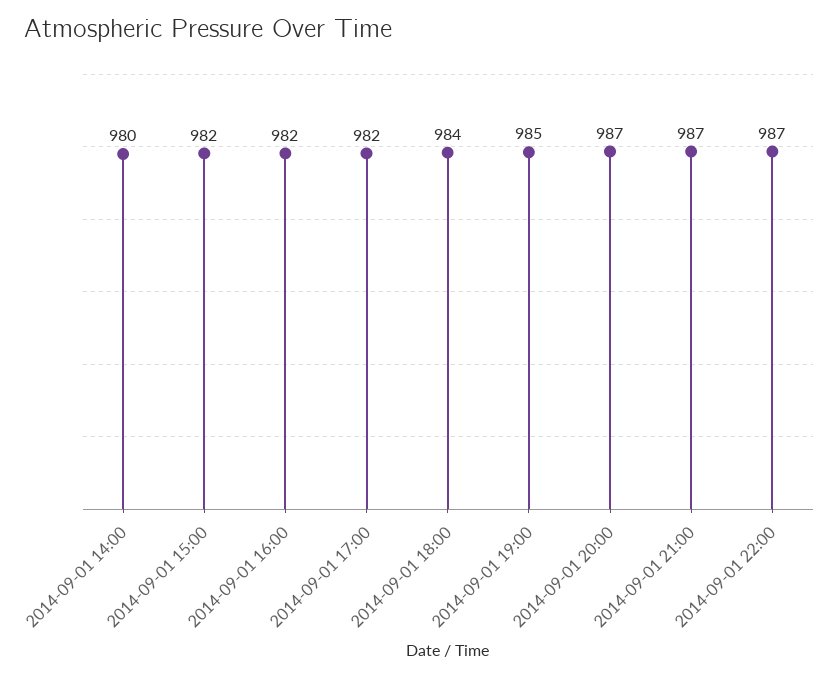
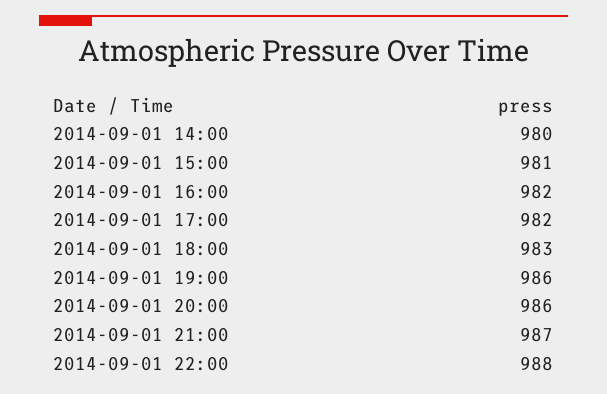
  {
    "2014-09-01 14:00": 980,
-   "2014-09-01 15:00": 982,
+   "2014-09-01 15:00": 981,
    "2014-09-01 16:00": 982,
    "2014-09-01 17:00": 982,
-   "2014-09-01 18:00": 984,
+   "2014-09-01 18:00": 983,
-   "2014-09-01 19:00": 985,
+   "2014-09-01 19:00": 986,
-   "2014-09-01 20:00": 987,
+   "2014-09-01 20:00": 986,
    "2014-09-01 21:00": 987,
-   "2014-09-01 22:00": 987
+   "2014-09-01 22:00": 988
  }

